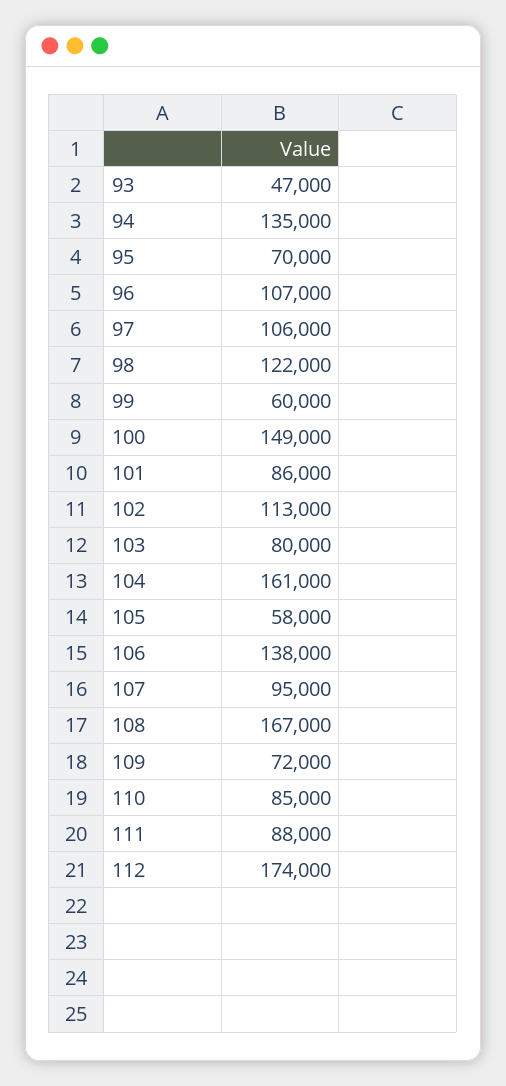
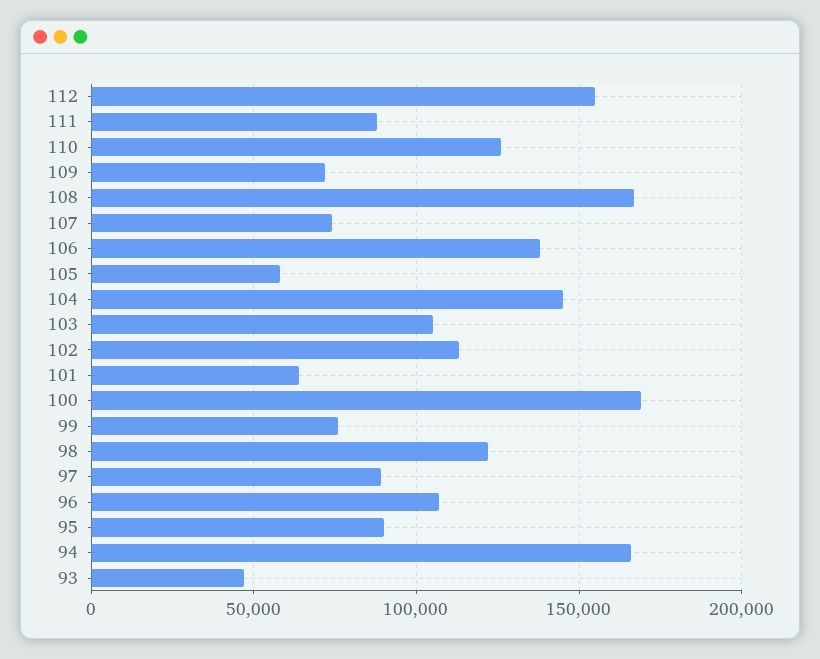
  {
    "93": 47000,
-   "94": 135000,
+   "94": 165000,
-   "95": 70000,
+   "95": 90000,
    "96": 107000,
-   "97": 106000,
+   "97": 90000,
    "98": 122000,
-   "99": 60000,
+   "99": 75000,
-   "100": 149000,
+   "100": 170000,
-   "101": 86000,
+   "101": 65000,
    "102": 113000,
-   "103": 80000,
+   "103": 105000,
-   "104": 161000,
+   "104": 145000,
    "105": 58000,
    "106": 138000,
-   "107": 95000,
+   "107": 75000,
    "108": 167000,
    "109": 72000,
-   "110": 85000,
+   "110": 125000,
    "111": 88000,
-   "112": 174000
+   "112": 155000
  }

